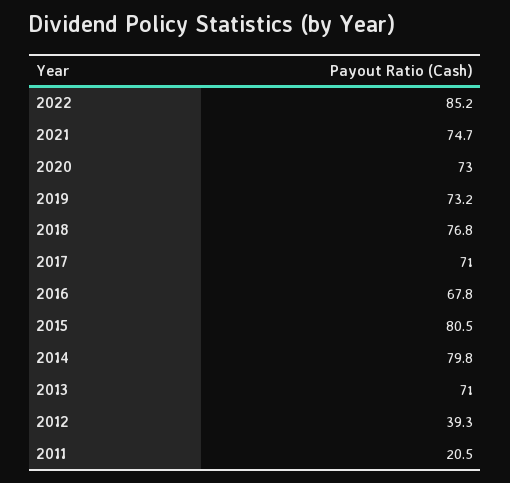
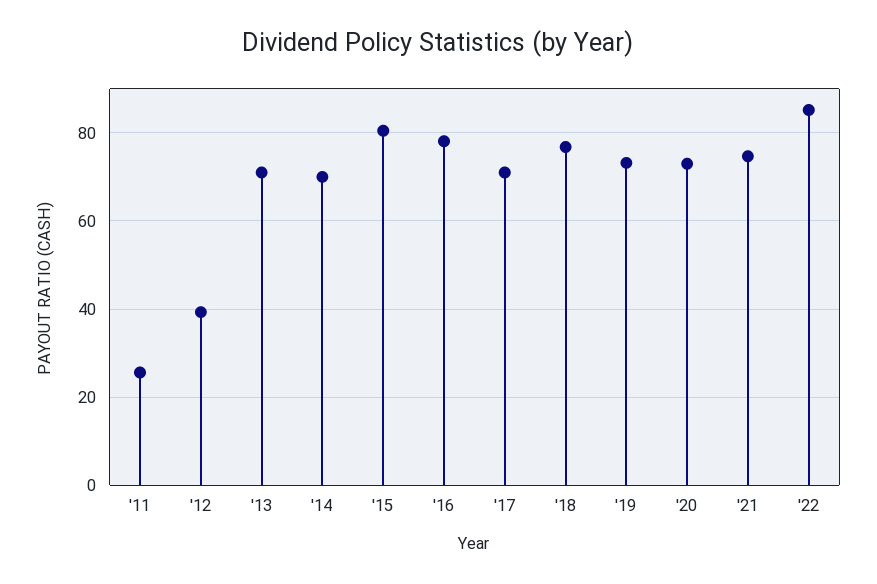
  {
    "2022": 85.2,
    "2021": 74.7,
    "2020": 73,
    "2019": 73.2,
    "2018": 76.8,
    "2017": 71,
-   "2016": 67.8,
+   "2016": 78,
    "2015": 80.5,
-   "2014": 79.8,
+   "2014": 70,
    "2013": 71,
    "2012": 39.3,
-   "2011": 20.5
+   "2011": 26
  }

